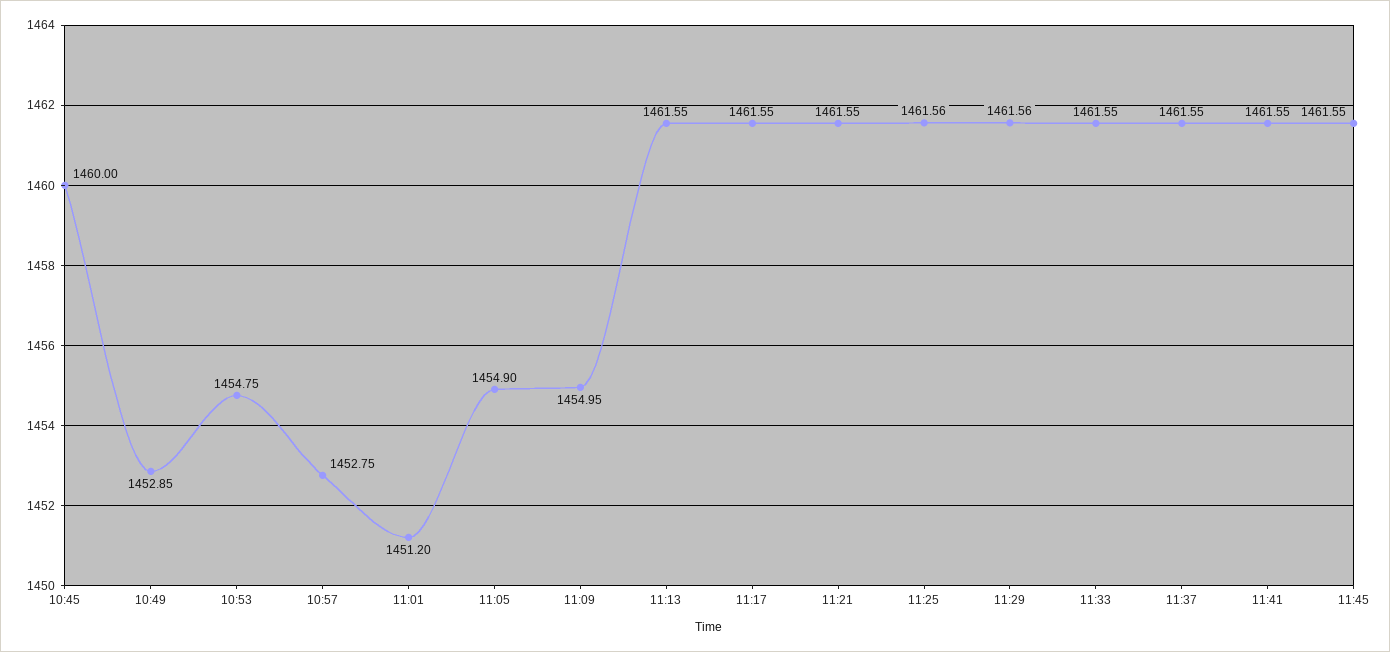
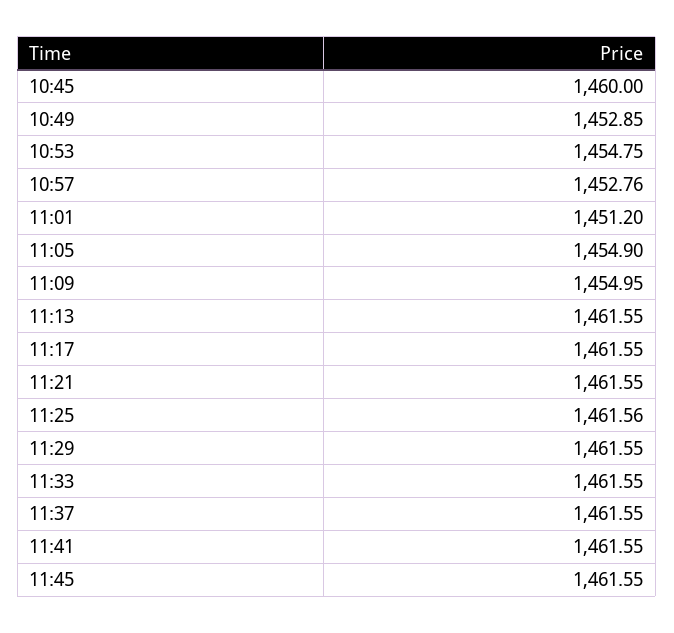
  {
    "10:45": 1460,
    "10:49": 1452.85,
    "10:53": 1454.75,
-   "10:57": 1452.75,
+   "10:57": 1452.76,
    "11:01": 1451.2,
    "11:05": 1454.9,
    "11:09": 1454.95,
    "11:13": 1461.55,
    "11:17": 1461.55,
    "11:21": 1461.55,
    "11:25": 1461.56,
-   "11:29": 1461.56,
+   "11:29": 1461.55,
    "11:33": 1461.55,
    "11:37": 1461.55,
    "11:41": 1461.55,
    "11:45": 1461.55
  }

